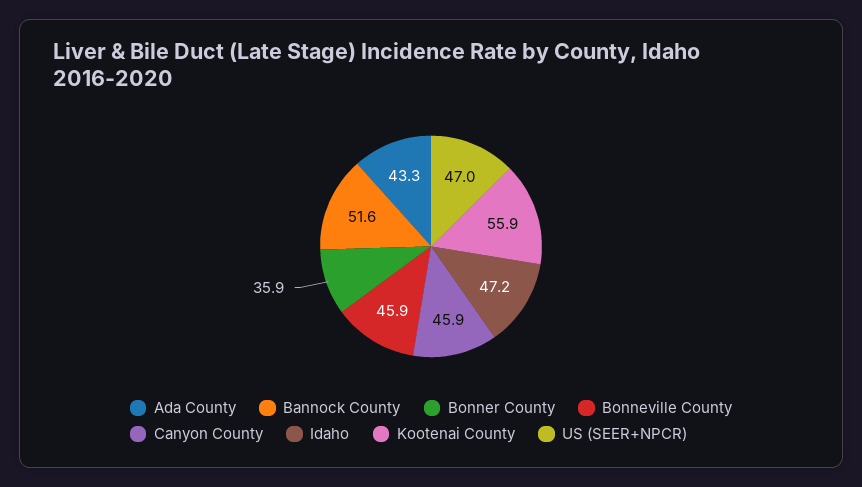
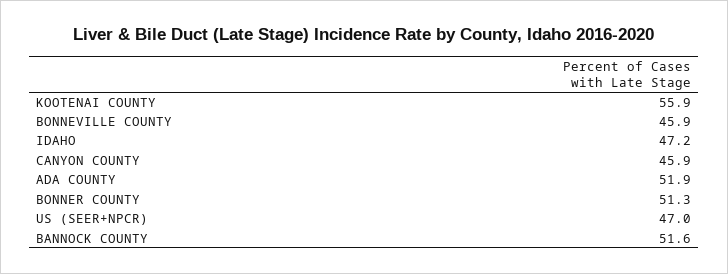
  {
-   "Ada County": 43.3,
+   "Ada County": 51.9,
    "Bannock County": 51.6,
-   "Bonner County": 35.9,
+   "Bonner County": 51.3,
    "Bonneville County": 45.9,
    "Canyon County": 45.9,
    "Idaho": 47.2,
    "Kootenai County": 55.9,
    "US (SEER+NPCR)": 47
  }

